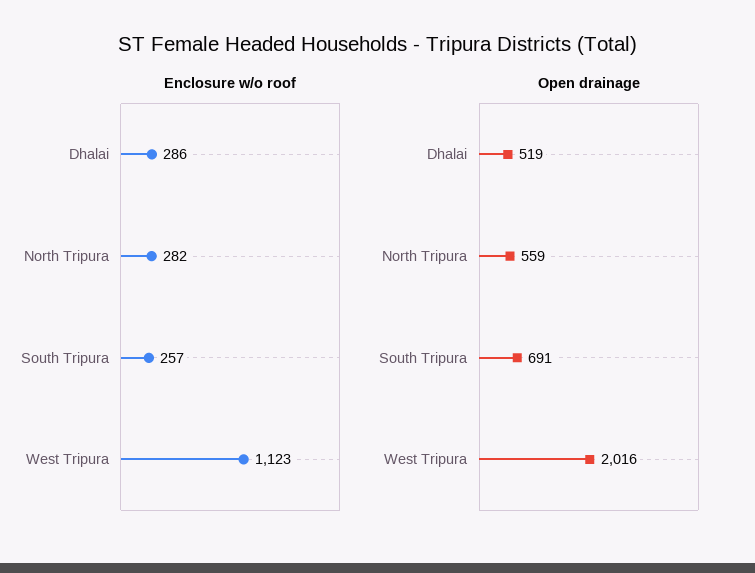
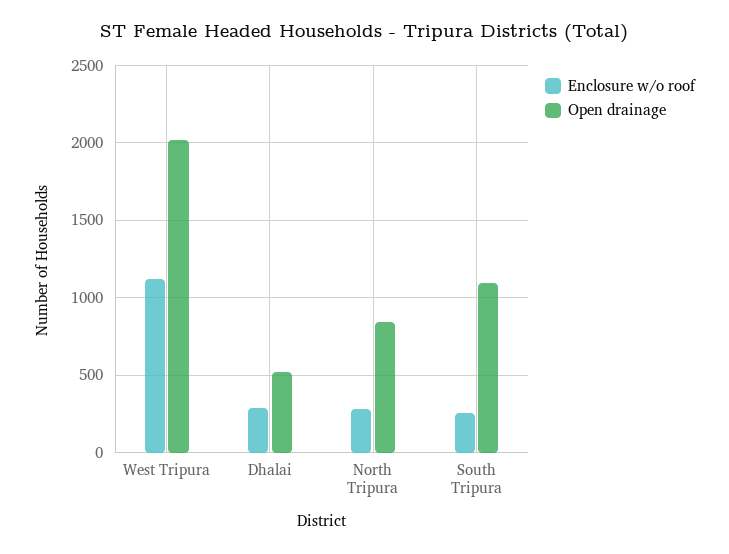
  {
    "Enclosure w/o roof": {
      "Dhalai": 286,
      "North Tripura": 282,
      "South Tripura": 257,
      "West Tripura": 1123
    },
    "Open drainage": {
      "Dhalai": 519,
-     "North Tripura": 559,
+     "North Tripura": 850,
-     "South Tripura": 691,
+     "South Tripura": 1100,
      "West Tripura": 2016
    }
  }

